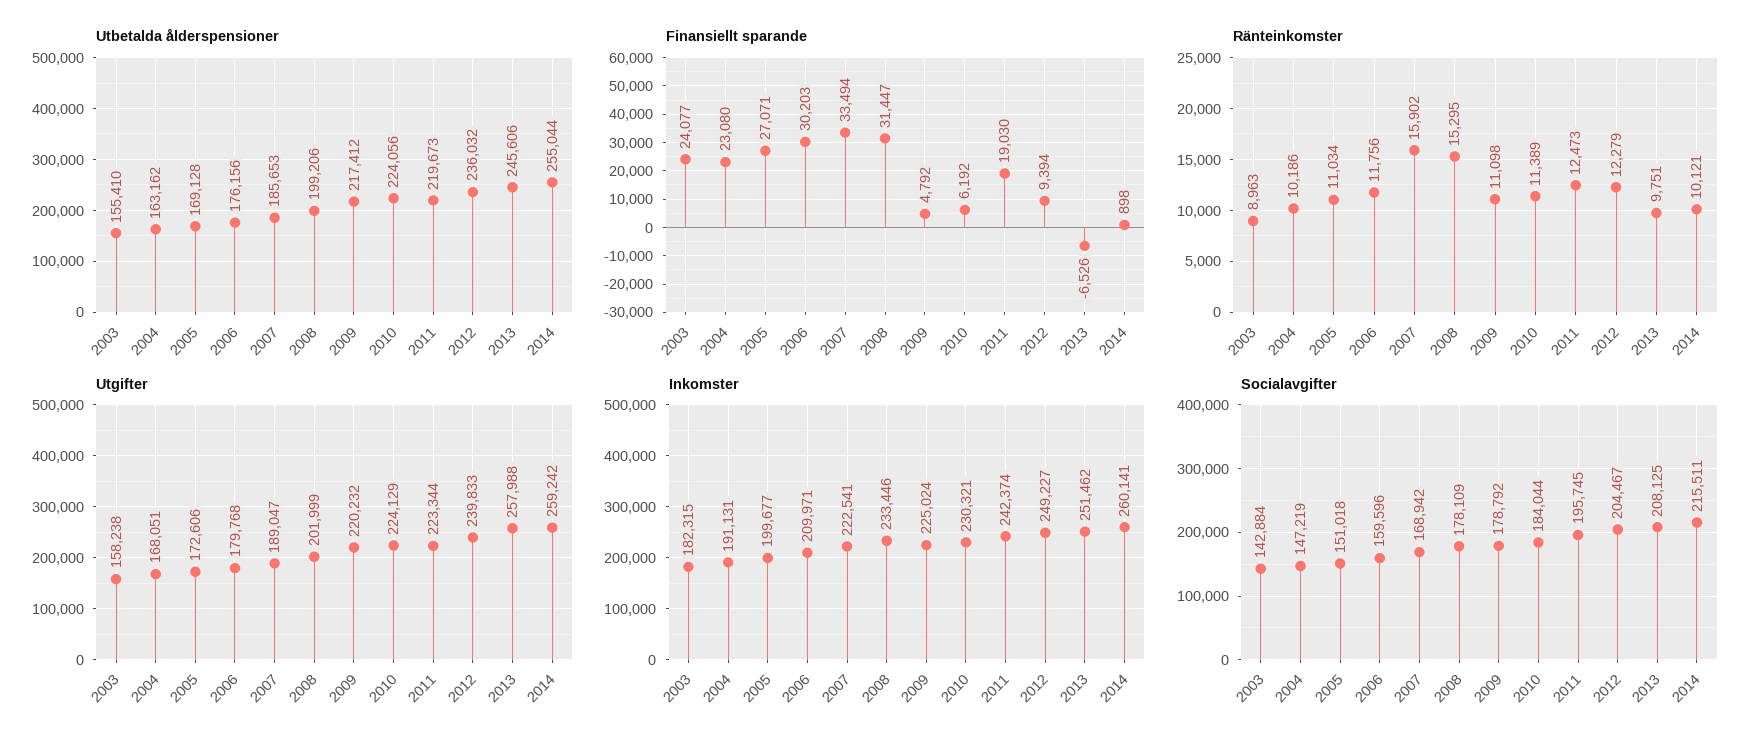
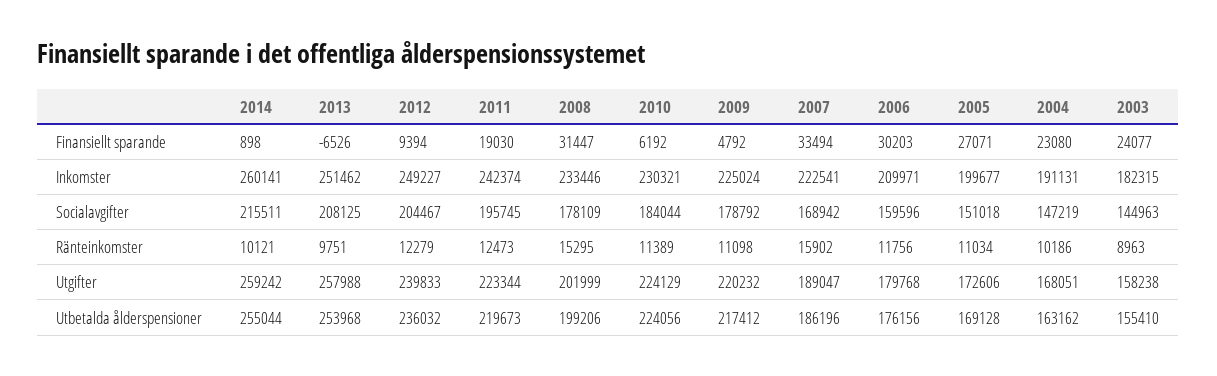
  {
    "Utbetalda ålderspensioner": {
      "2003": 155410,
      "2004": 163162,
      "2005": 169128,
      "2006": 176156,
-     "2007": 185653,
+     "2007": 186196,
      "2008": 199206,
      "2009": 217412,
      "2010": 224056,
      "2011": 219673,
      "2012": 236032,
-     "2013": 245606,
+     "2013": 253968,
      "2014": 255044
    },
    "Finansiellt sparande": {
      "2003": 24077,
      "2004": 23080,
      "2005": 27071,
      "2006": 30203,
      "2007": 33494,
      "2008": 31447,
      "2009": 4792,
      "2010": 6192,
      "2011": 19030,
      "2012": 9394,
      "2013": -6526,
      "2014": 898
    },
    "Ränteinkomster": {
      "2003": 8963,
      "2004": 10186,
      "2005": 11034,
      "2006": 11756,
      "2007": 15902,
      "2008": 15295,
      "2009": 11098,
      "2010": 11389,
      "2011": 12473,
      "2012": 12279,
      "2013": 9751,
      "2014": 10121
    },
    "Utgifter": {
      "2003": 158238,
      "2004": 168051,
      "2005": 172606,
      "2006": 179768,
      "2007": 189047,
      "2008": 201999,
      "2009": 220232,
      "2010": 224129,
      "2011": 223344,
      "2012": 239833,
      "2013": 257988,
      "2014": 259242
    },
    "Inkomster": {
      "2003": 182315,
      "2004": 191131,
      "2005": 199677,
      "2006": 209971,
      "2007": 222541,
      "2008": 233446,
      "2009": 225024,
      "2010": 230321,
      "2011": 242374,
      "2012": 249227,
      "2013": 251462,
      "2014": 260141
    },
    "Socialavgifter": {
-     "2003": 142884,
+     "2003": 144963,
      "2004": 147219,
      "2005": 151018,
      "2006": 159596,
      "2007": 168942,
      "2008": 178109,
      "2009": 178792,
      "2010": 184044,
      "2011": 195745,
      "2012": 204467,
      "2013": 208125,
      "2014": 215511
    }
  }

